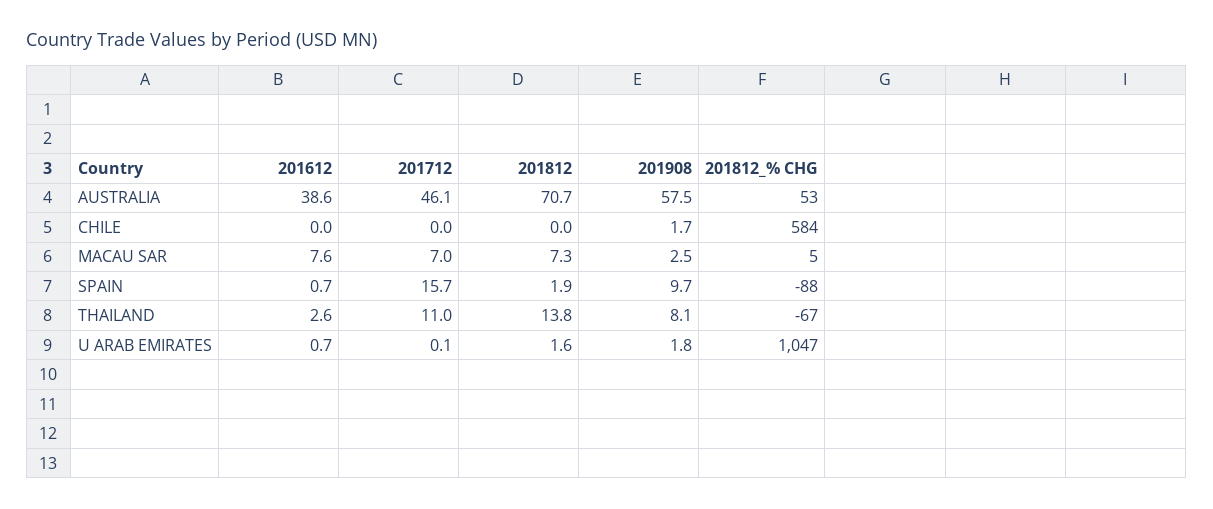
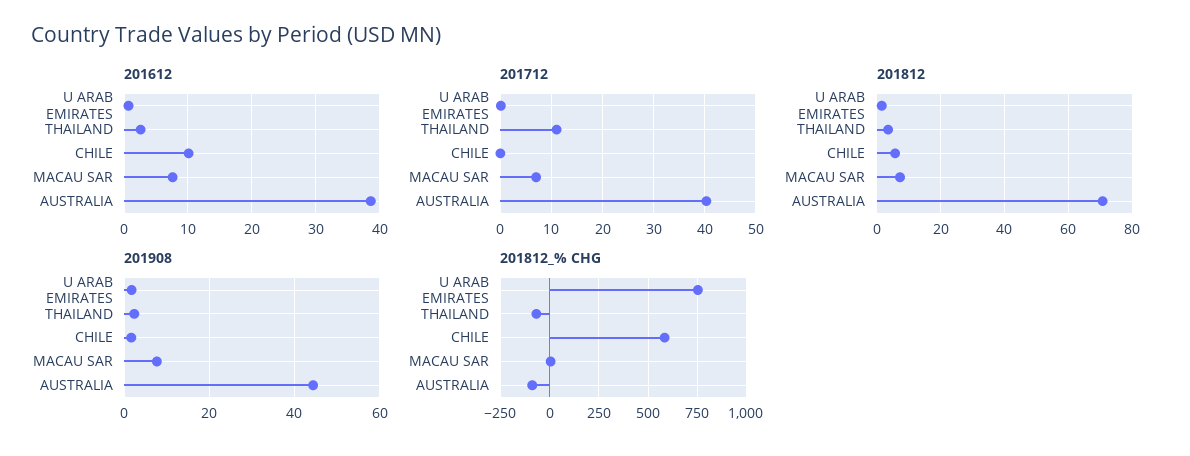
  {
    "201612": {
      "AUSTRALIA": 38.6,
-     "CHILE": 0,
+     "CHILE": 10,
      "MACAU SAR": 7.6,
-     "SPAIN": 0.7,
      "THAILAND": 2.6,
      "U ARAB EMIRATES": 0.7
    },
    "201712": {
-     "AUSTRALIA": 46.1,
+     "AUSTRALIA": 40,
      "CHILE": 0,
      "MACAU SAR": 7,
-     "SPAIN": 15.7,
      "THAILAND": 11,
      "U ARAB EMIRATES": 0.1
    },
    "201812": {
      "AUSTRALIA": 70.7,
-     "CHILE": 0,
+     "CHILE": 6,
      "MACAU SAR": 7.3,
-     "SPAIN": 1.9,
-     "THAILAND": 13.8,
+     "THAILAND": 4,
      "U ARAB EMIRATES": 1.6
    },
    "201908": {
-     "AUSTRALIA": 57.5,
+     "AUSTRALIA": 44,
      "CHILE": 1.7,
-     "MACAU SAR": 2.5,
+     "MACAU SAR": 8,
-     "SPAIN": 9.7,
-     "THAILAND": 8.1,
+     "THAILAND": 2,
      "U ARAB EMIRATES": 1.8
    },
    "201812_% CHG": {
-     "AUSTRALIA": 53,
+     "AUSTRALIA": -100,
      "CHILE": 584,
      "MACAU SAR": 5,
-     "SPAIN": -88,
      "THAILAND": -67,
-     "U ARAB EMIRATES": 1047
+     "U ARAB EMIRATES": 750
    }
  }

